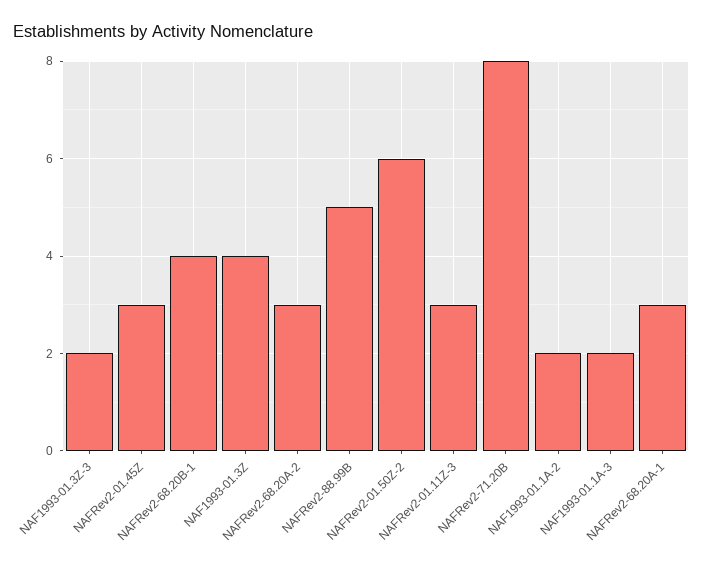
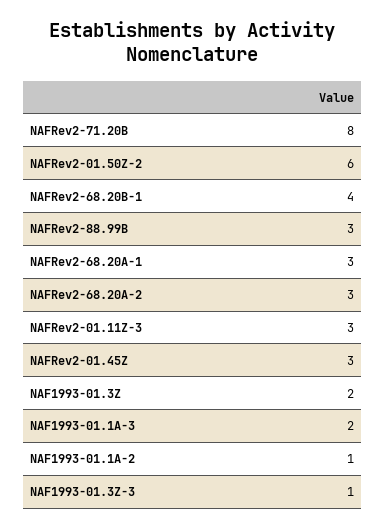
  {
-   "NAF1993-01.3Z-3": 2,
+   "NAF1993-01.3Z-3": 1,
    "NAFRev2-01.45Z": 3,
    "NAFRev2-68.20B-1": 4,
-   "NAF1993-01.3Z": 4,
+   "NAF1993-01.3Z": 2,
    "NAFRev2-68.20A-2": 3,
-   "NAFRev2-88.99B": 5,
+   "NAFRev2-88.99B": 3,
    "NAFRev2-01.50Z-2": 6,
    "NAFRev2-01.11Z-3": 3,
    "NAFRev2-71.20B": 8,
-   "NAF1993-01.1A-2": 2,
+   "NAF1993-01.1A-2": 1,
    "NAF1993-01.1A-3": 2,
    "NAFRev2-68.20A-1": 3
  }

